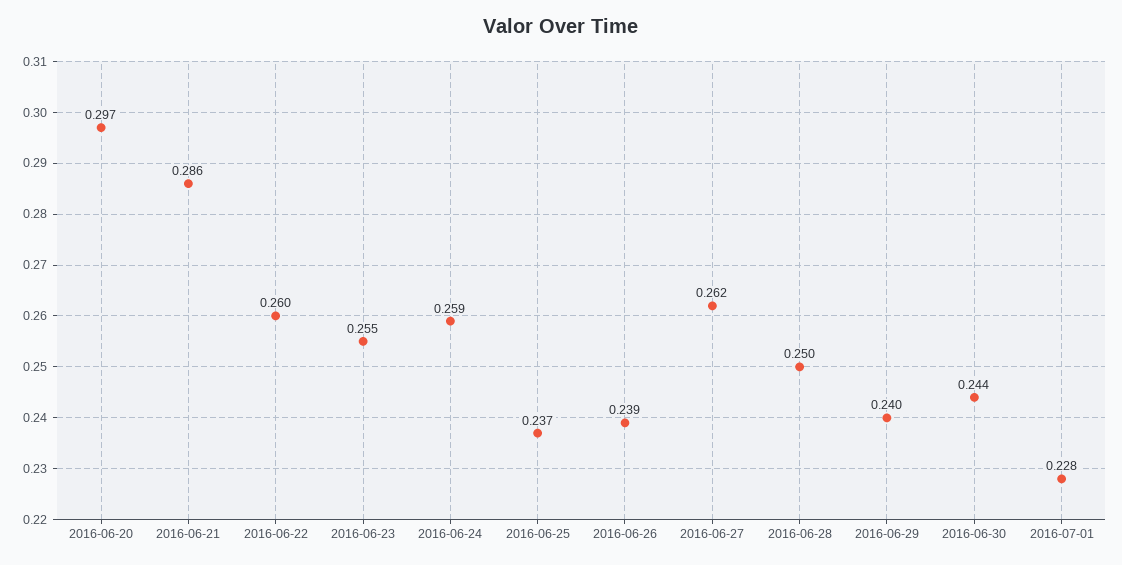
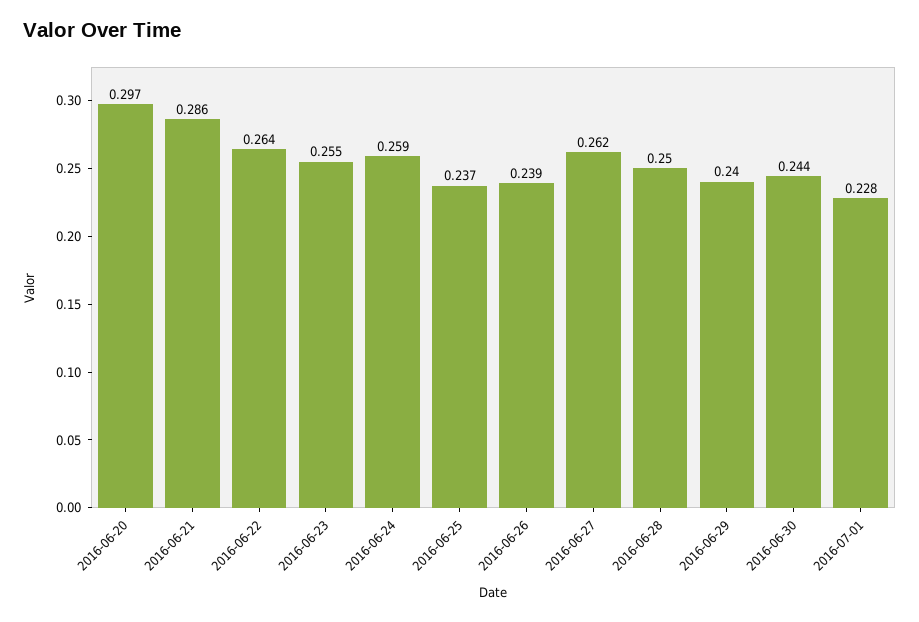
  {
    "2016-06-20": 0.297,
    "2016-06-21": 0.286,
-   "2016-06-22": 0.26,
+   "2016-06-22": 0.264,
    "2016-06-23": 0.255,
    "2016-06-24": 0.259,
    "2016-06-25": 0.237,
    "2016-06-26": 0.239,
    "2016-06-27": 0.262,
    "2016-06-28": 0.25,
    "2016-06-29": 0.24,
    "2016-06-30": 0.244,
    "2016-07-01": 0.228
  }

